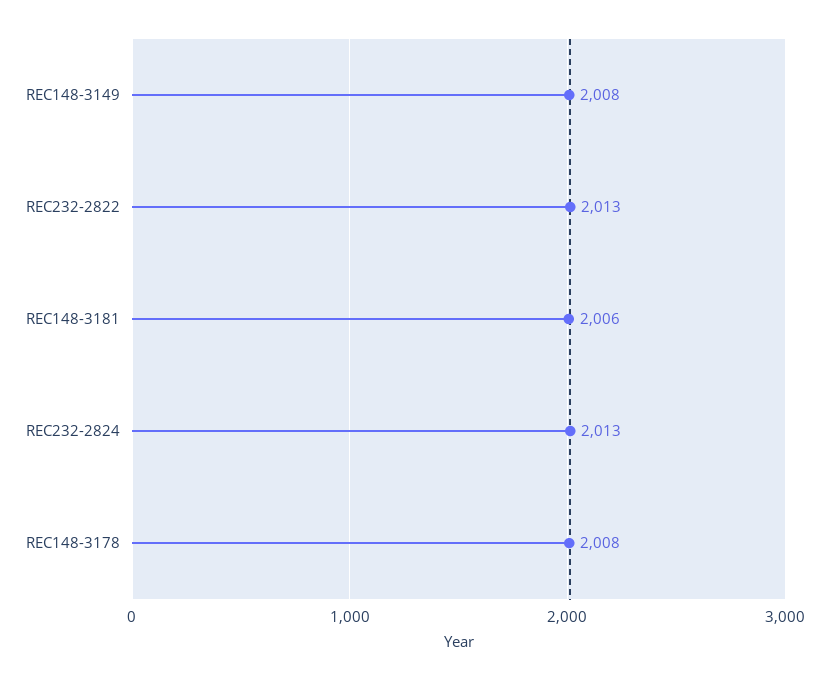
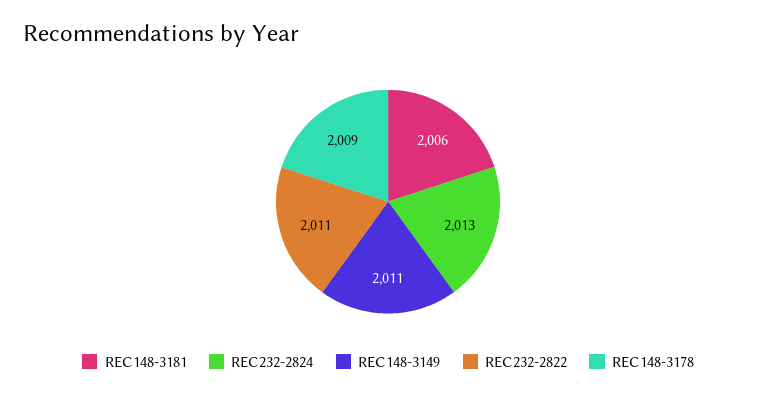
  {
-   "REC148-3149": 2008,
+   "REC148-3149": 2011,
-   "REC232-2822": 2013,
+   "REC232-2822": 2011,
    "REC148-3181": 2006,
    "REC232-2824": 2013,
-   "REC148-3178": 2008
+   "REC148-3178": 2009
  }

